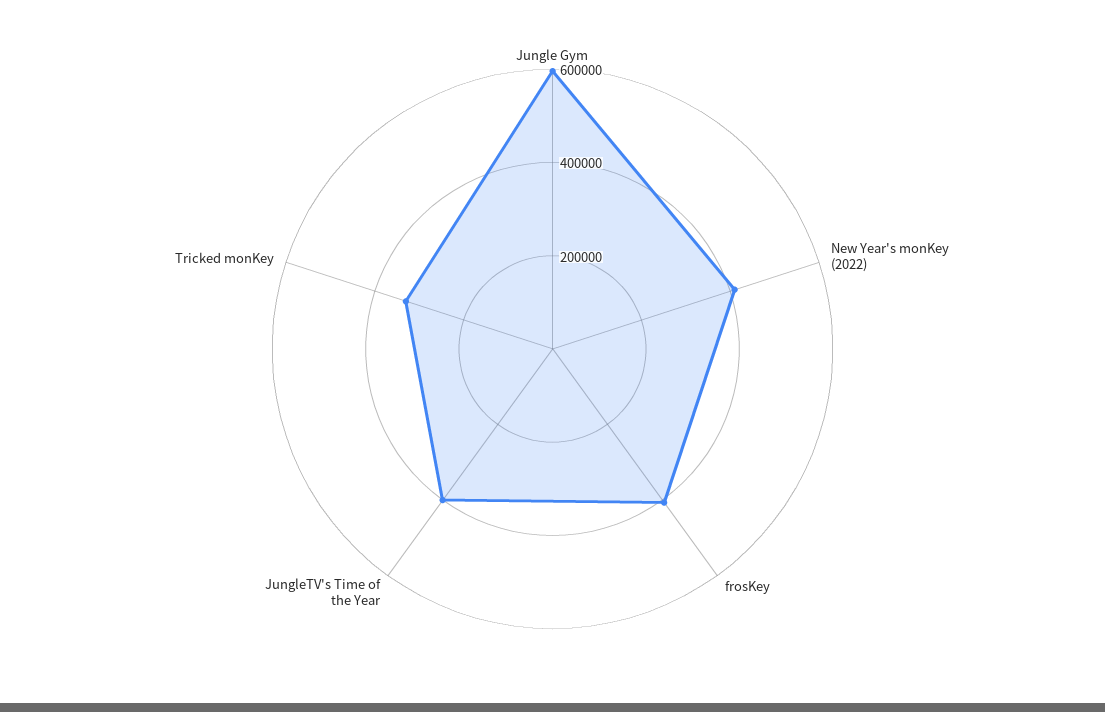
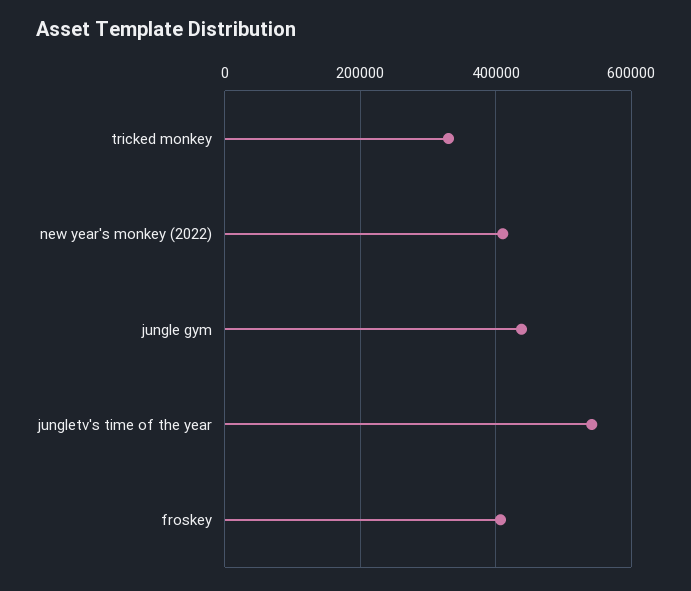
  {
-   "Jungle Gym": 600000,
+   "Jungle Gym": 440000,
    "New Year's monKey (2022)": 420000,
    "frosKey": 400000,
-   "JungleTV's Time of the Year": 400000,
+   "JungleTV's Time of the Year": 540000,
    "Tricked monKey": 340000
  }

